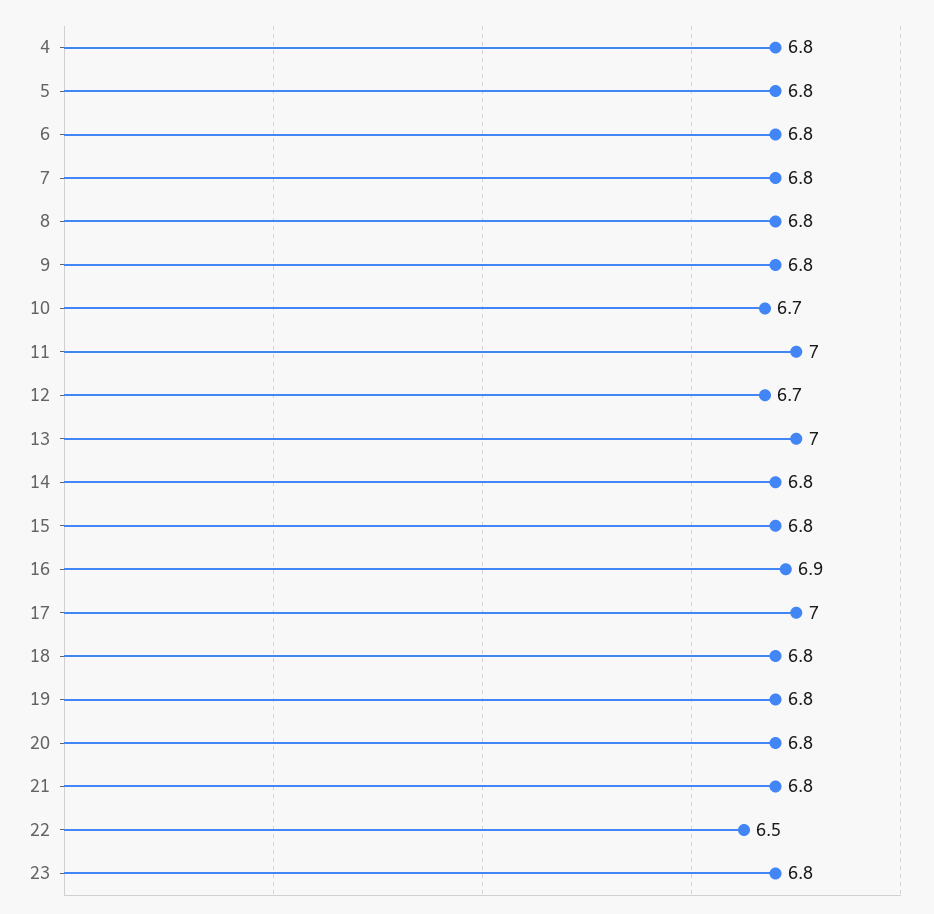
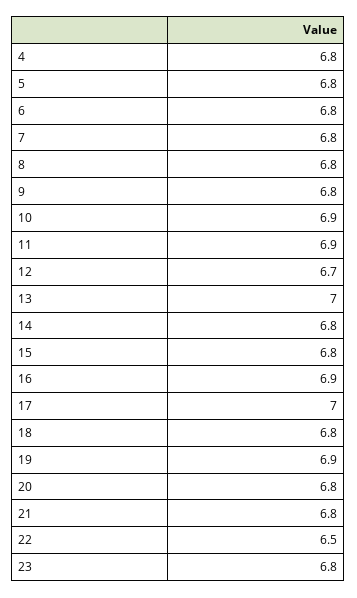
  {
    "4": 6.8,
    "5": 6.8,
    "6": 6.8,
    "7": 6.8,
    "8": 6.8,
    "9": 6.8,
-   "10": 6.7,
+   "10": 6.9,
-   "11": 7,
+   "11": 6.9,
    "12": 6.7,
    "13": 7,
    "14": 6.8,
    "15": 6.8,
    "16": 6.9,
    "17": 7,
    "18": 6.8,
-   "19": 6.8,
+   "19": 6.9,
    "20": 6.8,
    "21": 6.8,
    "22": 6.5,
    "23": 6.8
  }

